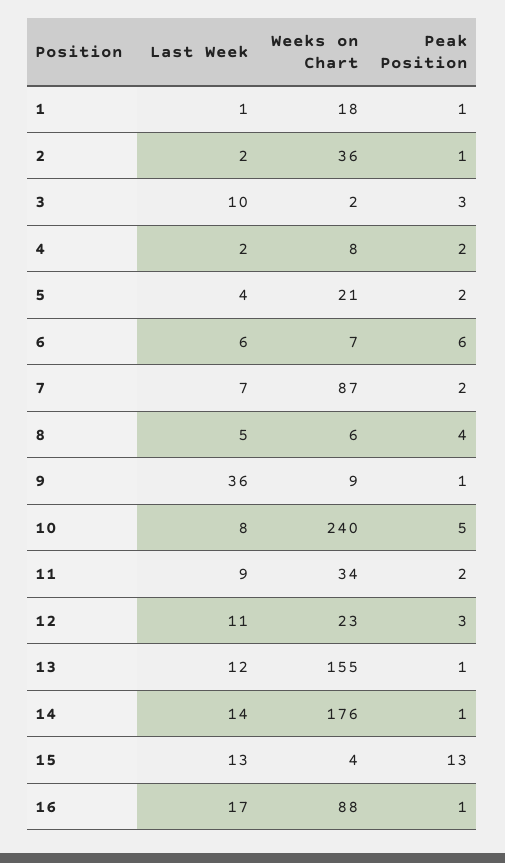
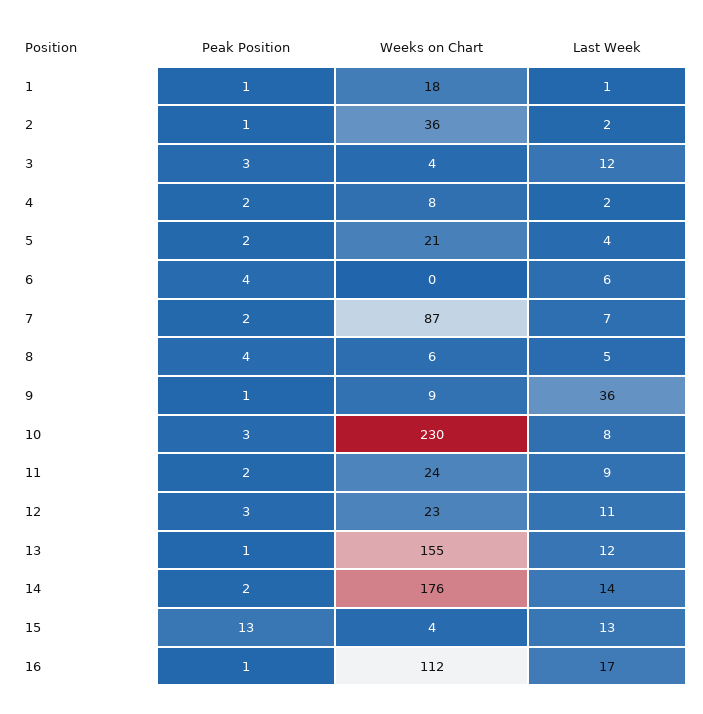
  {
    "Last Week": {
      "1": 1,
      "2": 2,
-     "3": 10,
+     "3": 12,
      "4": 2,
      "5": 4,
      "6": 6,
      "7": 7,
      "8": 5,
      "9": 36,
      "10": 8,
      "11": 9,
      "12": 11,
      "13": 12,
      "14": 14,
      "15": 13,
      "16": 17
    },
    "Weeks on Chart": {
      "1": 18,
      "2": 36,
-     "3": 2,
+     "3": 4,
      "4": 8,
      "5": 21,
-     "6": 7,
+     "6": 0,
      "7": 87,
      "8": 6,
      "9": 9,
-     "10": 240,
+     "10": 230,
-     "11": 34,
+     "11": 24,
      "12": 23,
      "13": 155,
      "14": 176,
      "15": 4,
-     "16": 88
+     "16": 112
    },
    "Peak Position": {
      "1": 1,
      "2": 1,
      "3": 3,
      "4": 2,
      "5": 2,
-     "6": 6,
+     "6": 4,
      "7": 2,
      "8": 4,
      "9": 1,
-     "10": 5,
+     "10": 3,
      "11": 2,
      "12": 3,
      "13": 1,
-     "14": 1,
+     "14": 2,
      "15": 13,
      "16": 1
    }
  }

